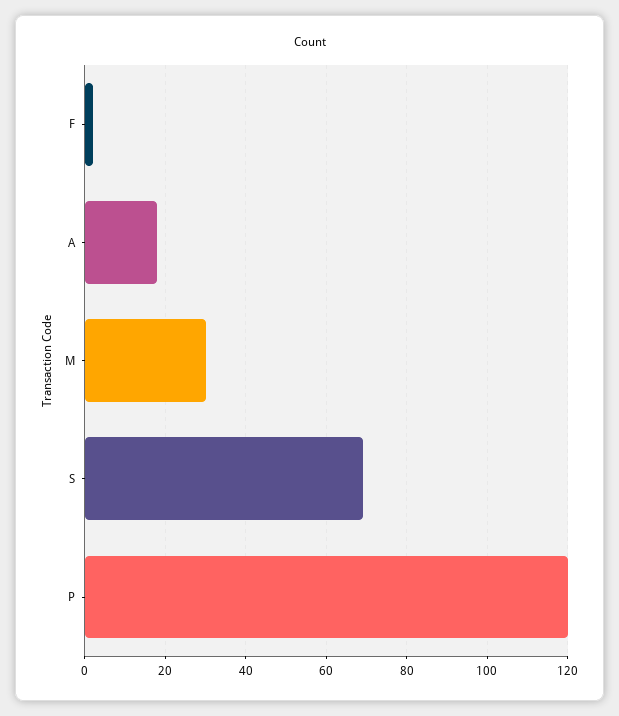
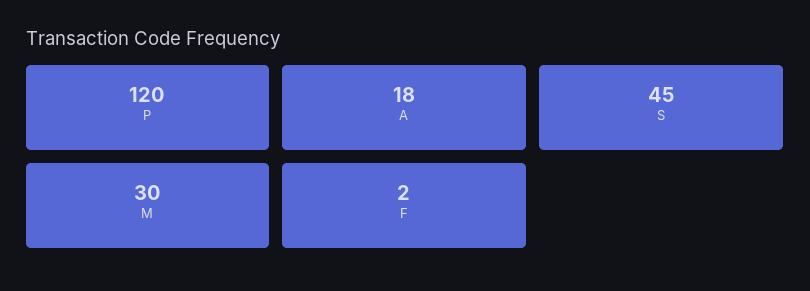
  {
    "F": 2,
    "A": 18,
    "M": 30,
-   "S": 70,
+   "S": 45,
    "P": 120
  }

